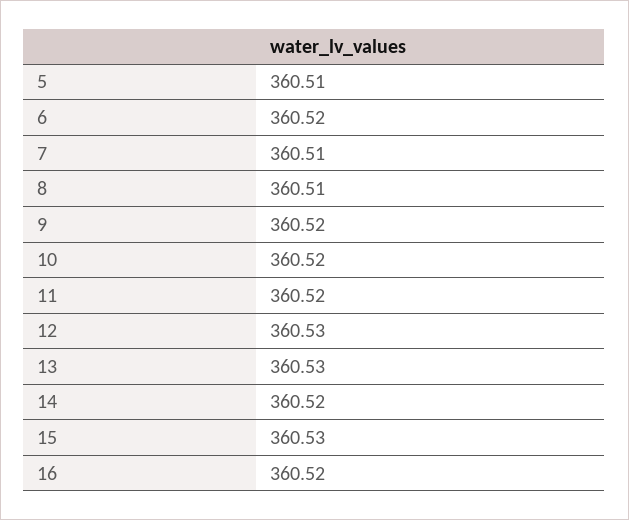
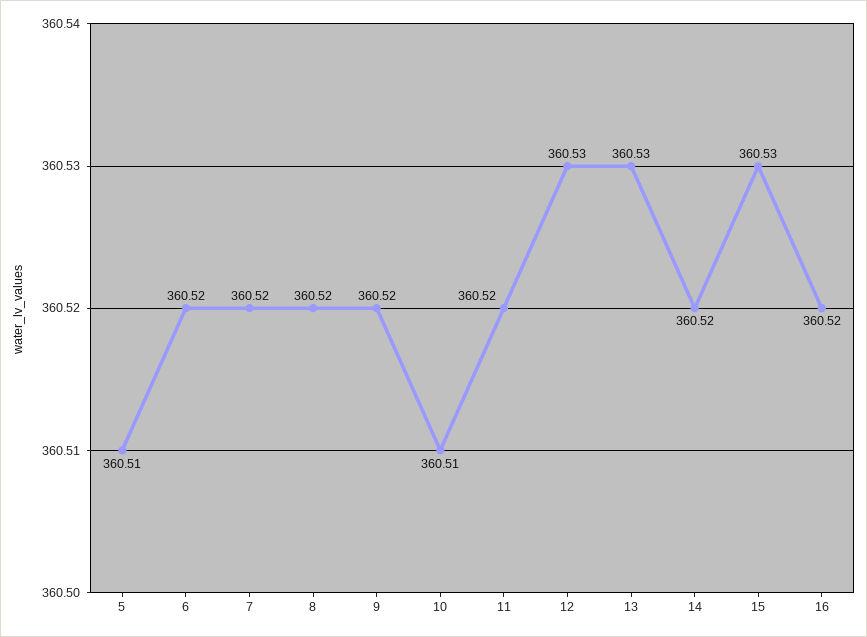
  {
    "5": 360.51,
    "6": 360.52,
-   "7": 360.51,
+   "7": 360.52,
-   "8": 360.51,
+   "8": 360.52,
    "9": 360.52,
-   "10": 360.52,
+   "10": 360.51,
    "11": 360.52,
    "12": 360.53,
    "13": 360.53,
    "14": 360.52,
    "15": 360.53,
    "16": 360.52
  }

